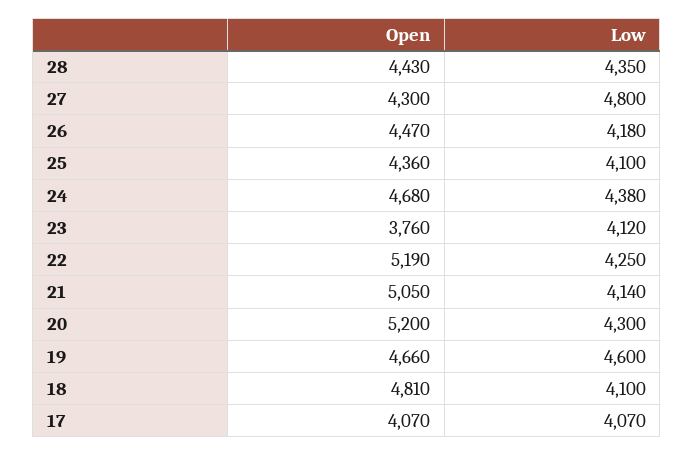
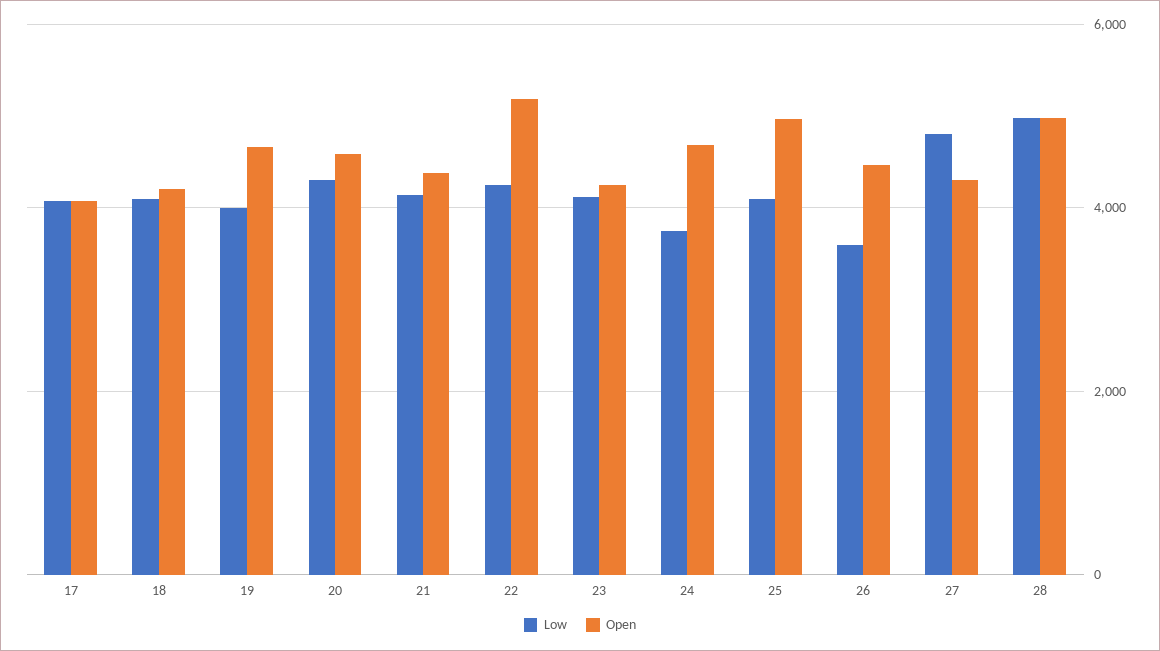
  {
    "Open": {
-     "28": 4430,
+     "28": 5000,
      "27": 4300,
      "26": 4470,
-     "25": 4360,
+     "25": 5000,
      "24": 4680,
-     "23": 3760,
+     "23": 4200,
      "22": 5190,
-     "21": 5050,
+     "21": 4400,
-     "20": 5200,
+     "20": 4600,
      "19": 4660,
-     "18": 4810,
+     "18": 4200,
      "17": 4070
    },
    "Low": {
-     "28": 4350,
+     "28": 5000,
      "27": 4800,
-     "26": 4180,
+     "26": 3600,
      "25": 4100,
-     "24": 4380,
+     "24": 3800,
      "23": 4120,
      "22": 4250,
      "21": 4140,
      "20": 4300,
-     "19": 4600,
+     "19": 4000,
      "18": 4100,
      "17": 4070
    }
  }

